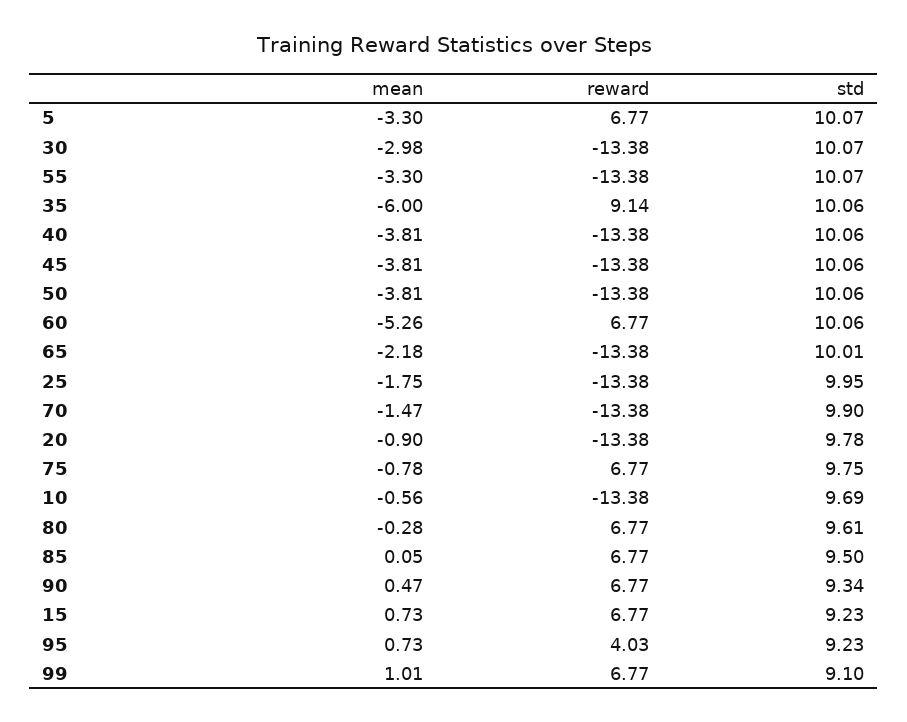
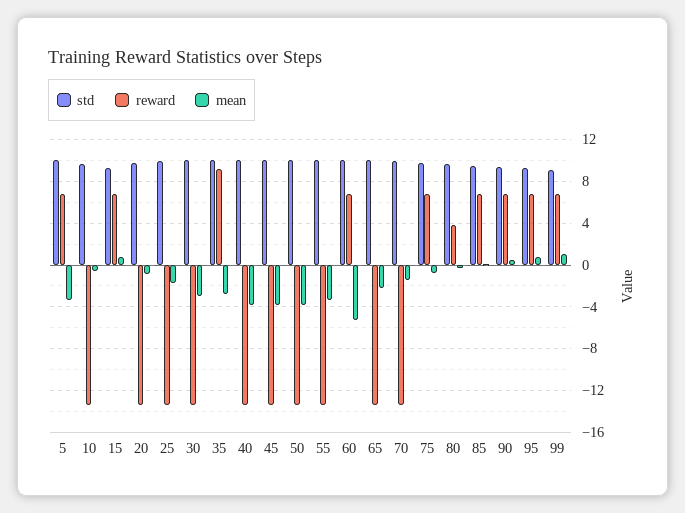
  {
    "mean": {
      "5": -3.3,
      "30": -2.98,
      "55": -3.3,
-     "35": -6,
+     "35": -3,
      "40": -3.81,
      "45": -3.81,
      "50": -3.81,
      "60": -5.26,
      "65": -2.18,
      "25": -1.75,
      "70": -1.47,
      "20": -0.9,
      "75": -0.78,
      "10": -0.56,
      "80": -0.28,
      "85": 0.05,
      "90": 0.47,
      "15": 0.73,
      "95": 0.73,
      "99": 1.01
    },
    "reward": {
      "5": 6.77,
      "30": -13.38,
      "55": -13.38,
      "35": 9.14,
      "40": -13.38,
      "45": -13.38,
      "50": -13.38,
      "60": 6.77,
      "65": -13.38,
      "25": -13.38,
      "70": -13.38,
      "20": -13.38,
      "75": 6.77,
      "10": -13.38,
-     "80": 6.77,
+     "80": 4,
      "85": 6.77,
      "90": 6.77,
      "15": 6.77,
-     "95": 4.03,
+     "95": 7,
      "99": 6.77
    },
    "std": {
      "5": 10.07,
      "30": 10.07,
      "55": 10.07,
      "35": 10.06,
      "40": 10.06,
      "45": 10.06,
      "50": 10.06,
      "60": 10.06,
      "65": 10.01,
      "25": 9.95,
      "70": 9.9,
      "20": 9.78,
      "75": 9.75,
      "10": 9.69,
      "80": 9.61,
      "85": 9.5,
      "90": 9.34,
      "15": 9.23,
      "95": 9.23,
      "99": 9.1
    }
  }

